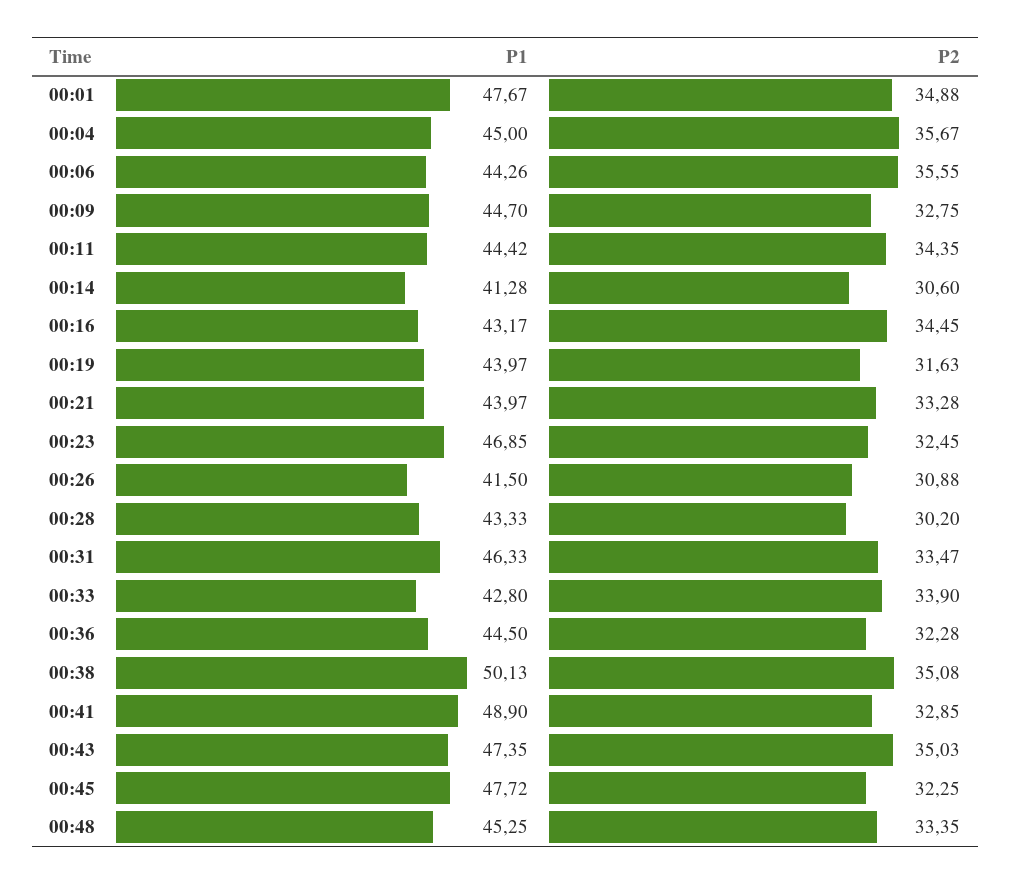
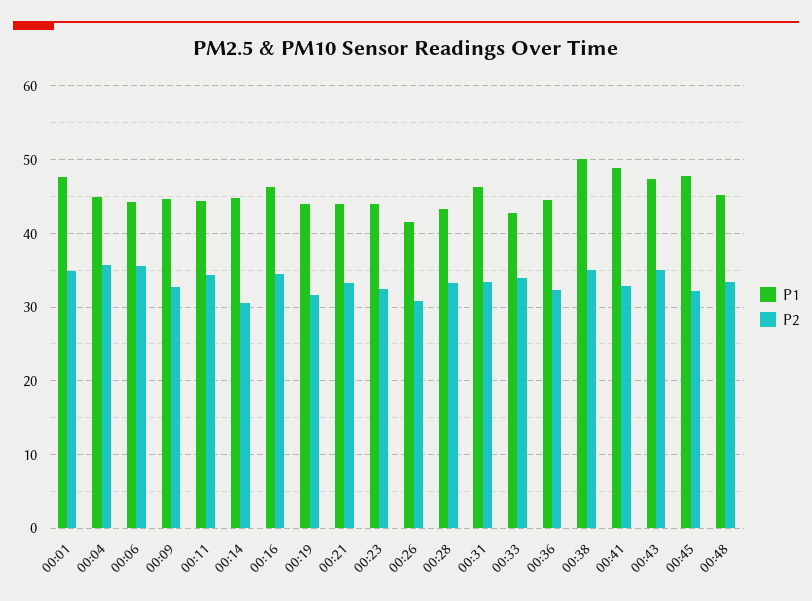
  {
    "P1": {
      "00:01": 47.67,
      "00:04": 45,
      "00:06": 44.26,
      "00:09": 44.7,
      "00:11": 44.42,
-     "00:14": 41.28,
+     "00:14": 45,
-     "00:16": 43.17,
+     "00:16": 46,
      "00:19": 43.97,
      "00:21": 43.97,
-     "00:23": 46.85,
+     "00:23": 44,
      "00:26": 41.5,
      "00:28": 43.33,
      "00:31": 46.33,
      "00:33": 42.8,
      "00:36": 44.5,
      "00:38": 50.13,
      "00:41": 48.9,
      "00:43": 47.35,
      "00:45": 47.72,
      "00:48": 45.25
    },
    "P2": {
      "00:01": 34.88,
      "00:04": 35.67,
      "00:06": 35.55,
      "00:09": 32.75,
      "00:11": 34.35,
      "00:14": 30.6,
      "00:16": 34.45,
      "00:19": 31.63,
      "00:21": 33.28,
      "00:23": 32.45,
      "00:26": 30.88,
-     "00:28": 30.2,
+     "00:28": 33,
      "00:31": 33.47,
      "00:33": 33.9,
      "00:36": 32.28,
      "00:38": 35.08,
      "00:41": 32.85,
      "00:43": 35.03,
      "00:45": 32.25,
      "00:48": 33.35
    }
  }

